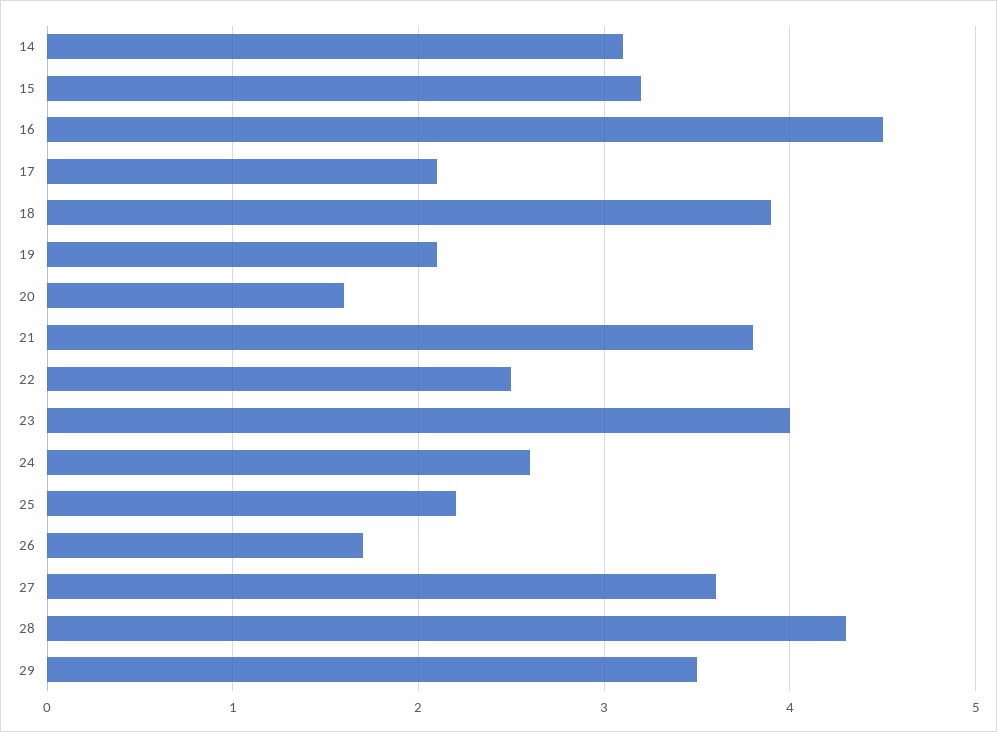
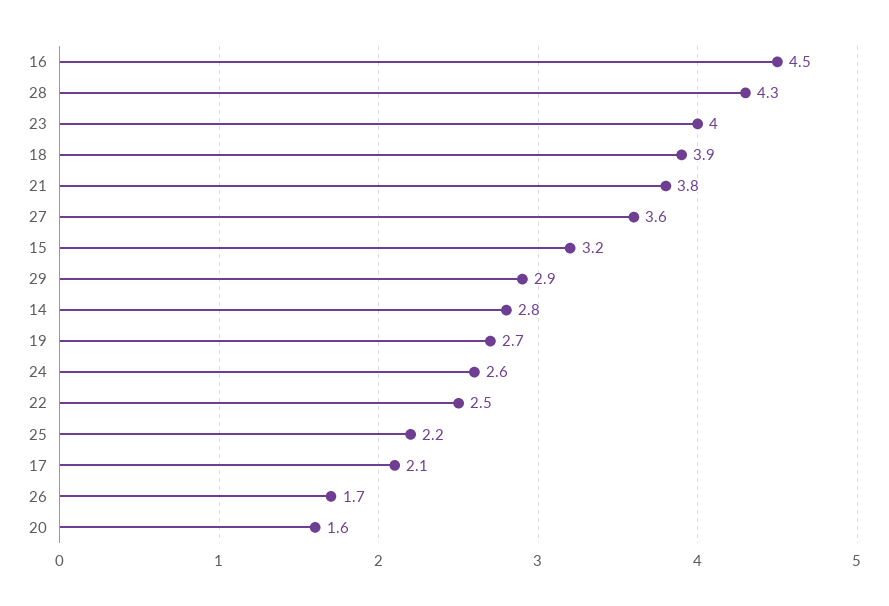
  {
-   "14": 3.1,
+   "14": 2.8,
    "15": 3.2,
    "16": 4.5,
    "17": 2.1,
    "18": 3.9,
-   "19": 2.1,
+   "19": 2.7,
    "20": 1.6,
    "21": 3.8,
    "22": 2.5,
    "23": 4,
    "24": 2.6,
    "25": 2.2,
    "26": 1.7,
    "27": 3.6,
    "28": 4.3,
-   "29": 3.5
+   "29": 2.9
  }

